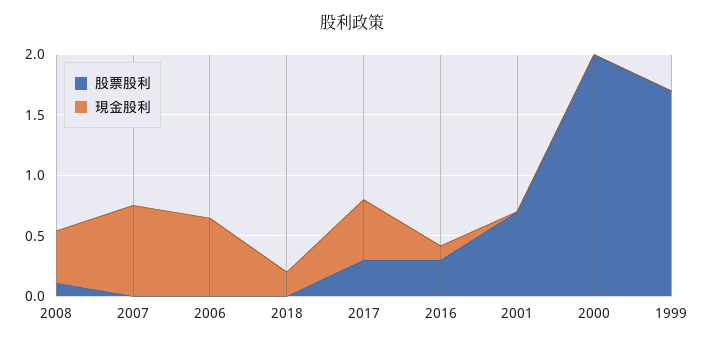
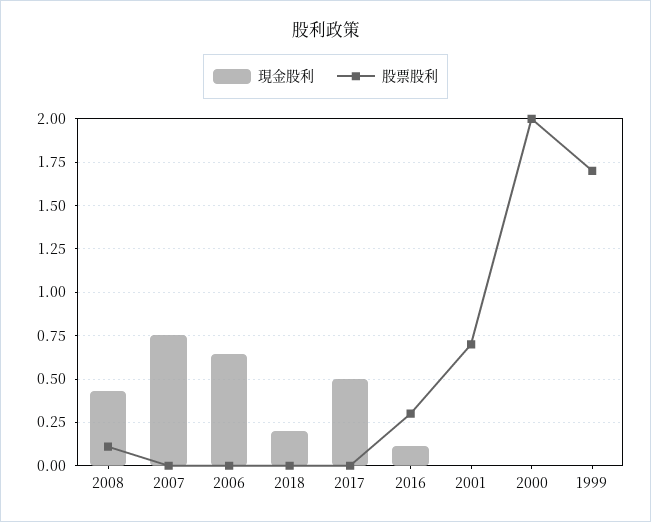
  {
    "股票股利": {
      "2008": 0.1,
      "2007": 0,
      "2006": 0,
      "2018": 0,
-     "2017": 0.3,
+     "2017": 0,
      "2016": 0.3,
      "2001": 0.7,
      "2000": 2,
      "1999": 1.7
    },
    "現金股利": {
      "2008": 0.45,
      "2007": 0.75,
      "2006": 0.65,
      "2018": 0.2,
      "2017": 0.5,
      "2016": 0.1,
      "2001": 0,
      "2000": 0,
      "1999": 0
    }
  }

